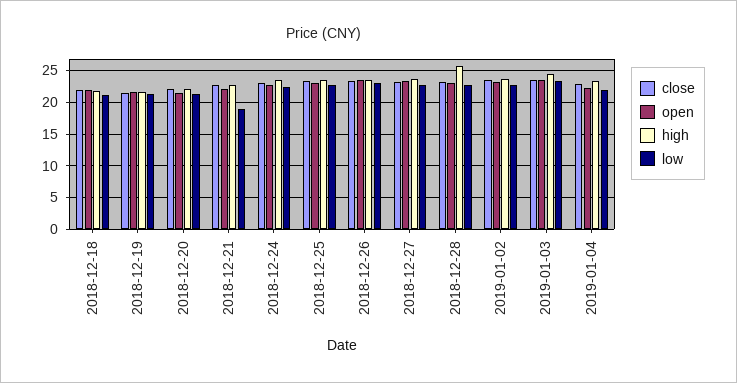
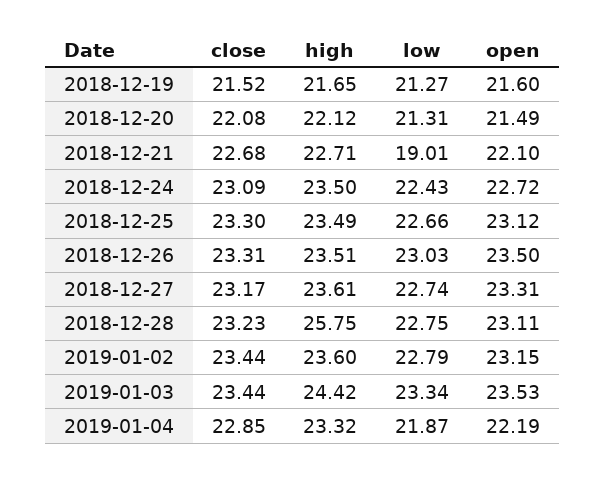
  {
    "close": {
-     "2018-12-18": 22,
      "2018-12-19": 21.52,
      "2018-12-20": 22.08,
      "2018-12-21": 22.68,
      "2018-12-24": 23.09,
      "2018-12-25": 23.3,
      "2018-12-26": 23.31,
      "2018-12-27": 23.17,
      "2018-12-28": 23.23,
      "2019-01-02": 23.44,
      "2019-01-03": 23.44,
      "2019-01-04": 22.85
    },
    "open": {
-     "2018-12-18": 22,
      "2018-12-19": 21.6,
      "2018-12-20": 21.49,
      "2018-12-21": 22.1,
      "2018-12-24": 22.72,
      "2018-12-25": 23.12,
      "2018-12-26": 23.5,
      "2018-12-27": 23.31,
      "2018-12-28": 23.11,
      "2019-01-02": 23.15,
      "2019-01-03": 23.53,
      "2019-01-04": 22.19
    },
    "high": {
-     "2018-12-18": 22,
      "2018-12-19": 21.65,
      "2018-12-20": 22.12,
      "2018-12-21": 22.71,
      "2018-12-24": 23.5,
      "2018-12-25": 23.49,
      "2018-12-26": 23.51,
      "2018-12-27": 23.61,
      "2018-12-28": 25.75,
      "2019-01-02": 23.6,
      "2019-01-03": 24.42,
      "2019-01-04": 23.32
    },
    "low": {
-     "2018-12-18": 21,
      "2018-12-19": 21.27,
      "2018-12-20": 21.31,
      "2018-12-21": 19.01,
      "2018-12-24": 22.43,
      "2018-12-25": 22.66,
      "2018-12-26": 23.03,
      "2018-12-27": 22.74,
      "2018-12-28": 22.75,
      "2019-01-02": 22.79,
      "2019-01-03": 23.34,
      "2019-01-04": 21.87
    }
  }

